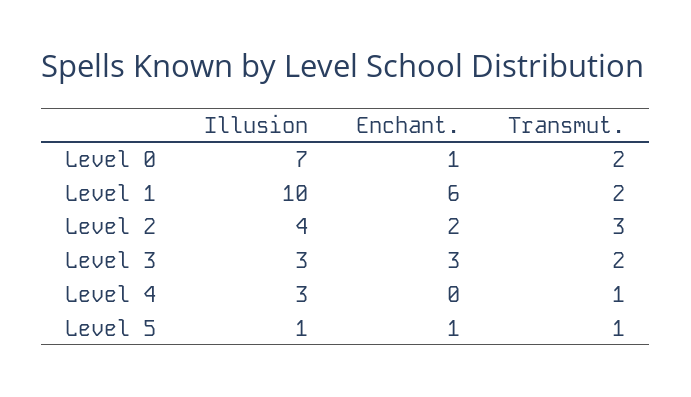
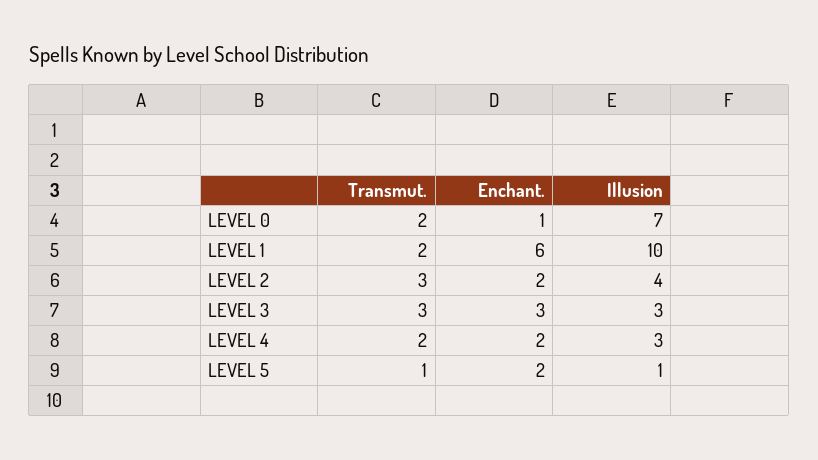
  {
    "Illusion": {
      "Level 0": 7,
      "Level 1": 10,
      "Level 2": 4,
      "Level 3": 3,
      "Level 4": 3,
      "Level 5": 1
    },
    "Enchant.": {
      "Level 0": 1,
      "Level 1": 6,
      "Level 2": 2,
      "Level 3": 3,
-     "Level 4": 0,
+     "Level 4": 2,
-     "Level 5": 1
+     "Level 5": 2
    },
    "Transmut.": {
      "Level 0": 2,
      "Level 1": 2,
      "Level 2": 3,
-     "Level 3": 2,
+     "Level 3": 3,
-     "Level 4": 1,
+     "Level 4": 2,
      "Level 5": 1
    }
  }

